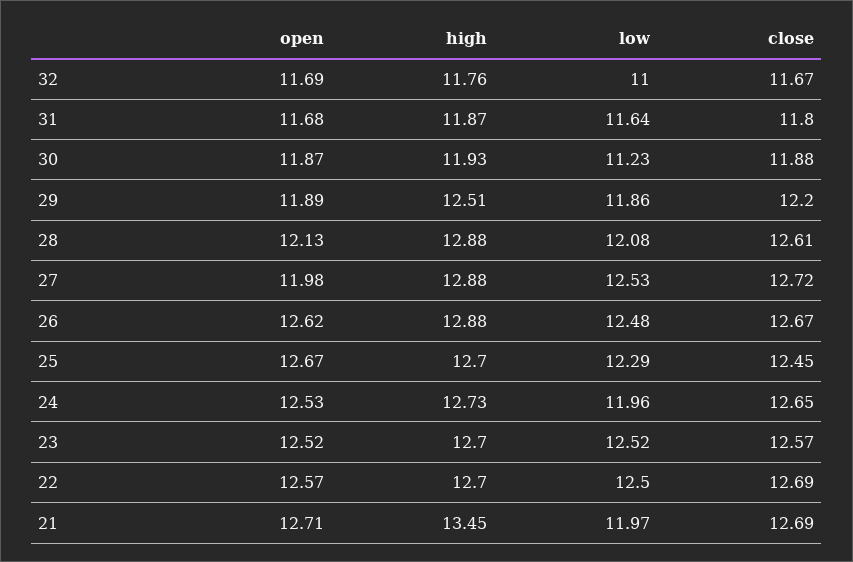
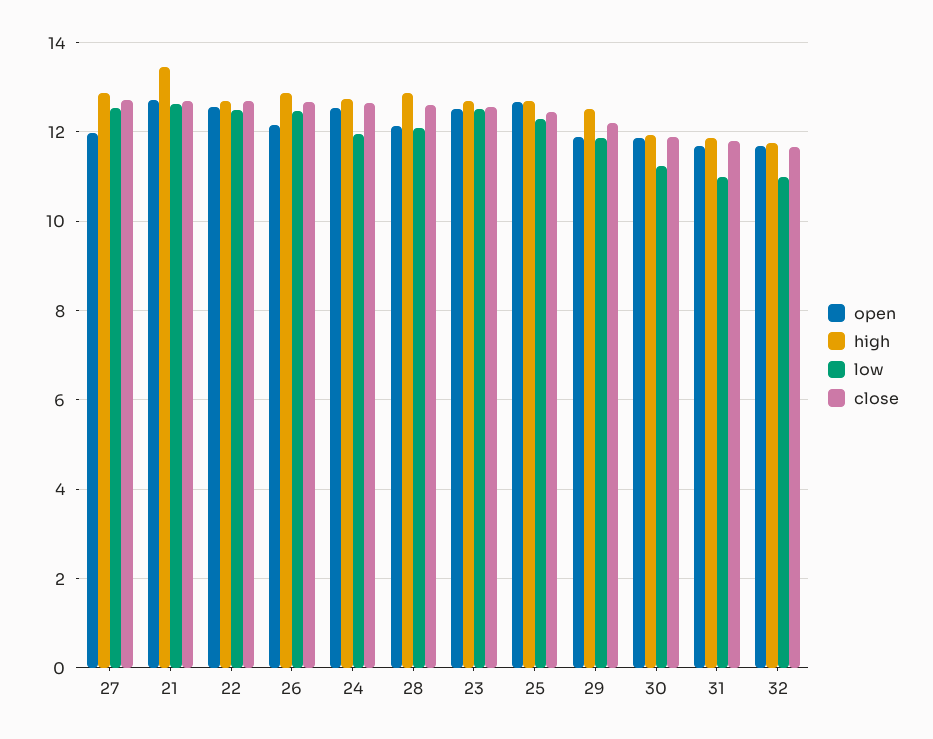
  {
    "open": {
      "32": 11.69,
      "31": 11.68,
      "30": 11.87,
      "29": 11.89,
      "28": 12.13,
      "27": 11.98,
-     "26": 12.62,
+     "26": 12.2,
      "25": 12.67,
      "24": 12.53,
      "23": 12.52,
      "22": 12.57,
      "21": 12.71
    },
    "high": {
      "32": 11.76,
      "31": 11.87,
      "30": 11.93,
      "29": 12.51,
      "28": 12.88,
      "27": 12.88,
      "26": 12.88,
      "25": 12.7,
      "24": 12.73,
      "23": 12.7,
      "22": 12.7,
      "21": 13.45
    },
    "low": {
      "32": 11,
-     "31": 11.64,
+     "31": 11,
      "30": 11.23,
      "29": 11.86,
      "28": 12.08,
      "27": 12.53,
      "26": 12.48,
      "25": 12.29,
      "24": 11.96,
      "23": 12.52,
      "22": 12.5,
-     "21": 11.97
+     "21": 12.6
    },
    "close": {
      "32": 11.67,
      "31": 11.8,
      "30": 11.88,
      "29": 12.2,
      "28": 12.61,
      "27": 12.72,
      "26": 12.67,
      "25": 12.45,
      "24": 12.65,
      "23": 12.57,
      "22": 12.69,
      "21": 12.69
    }
  }

